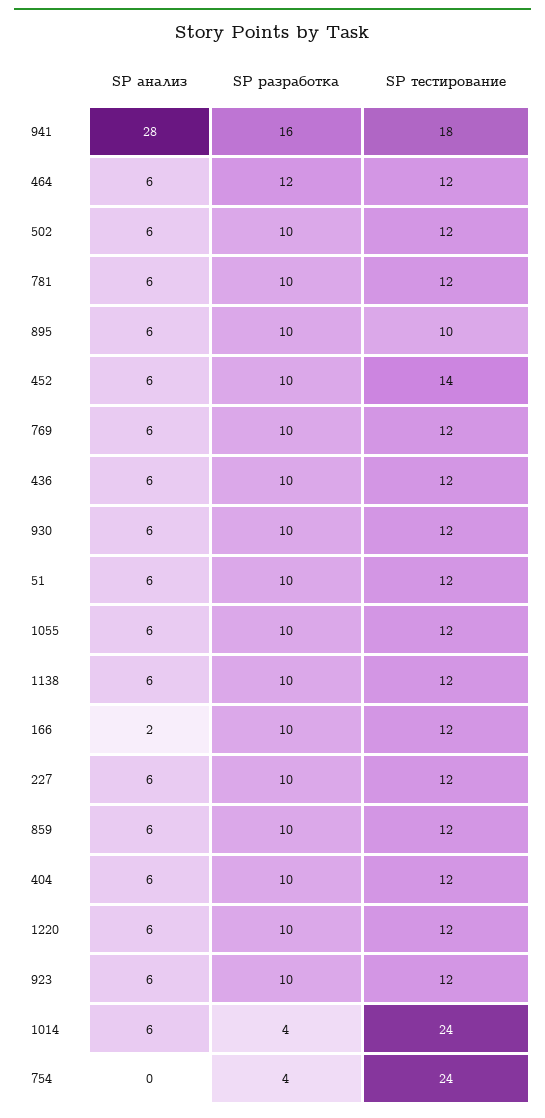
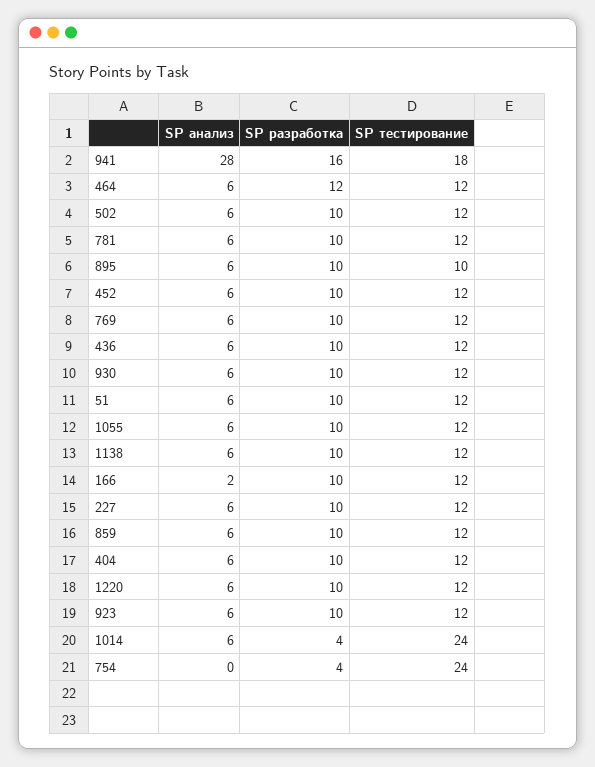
  {
    "SP анализ": {
      "941": 28,
      "464": 6,
      "502": 6,
      "781": 6,
      "895": 6,
      "452": 6,
      "769": 6,
      "436": 6,
      "930": 6,
      "51": 6,
      "1055": 6,
      "1138": 6,
      "166": 2,
      "227": 6,
      "859": 6,
      "404": 6,
      "1220": 6,
      "923": 6,
      "1014": 6,
      "754": 0
    },
    "SP разработка": {
      "941": 16,
      "464": 12,
      "502": 10,
      "781": 10,
      "895": 10,
      "452": 10,
      "769": 10,
      "436": 10,
      "930": 10,
      "51": 10,
      "1055": 10,
      "1138": 10,
      "166": 10,
      "227": 10,
      "859": 10,
      "404": 10,
      "1220": 10,
      "923": 10,
      "1014": 4,
      "754": 4
    },
    "SP тестирование": {
      "941": 18,
      "464": 12,
      "502": 12,
      "781": 12,
      "895": 10,
-     "452": 14,
+     "452": 12,
      "769": 12,
      "436": 12,
      "930": 12,
      "51": 12,
      "1055": 12,
      "1138": 12,
      "166": 12,
      "227": 12,
      "859": 12,
      "404": 12,
      "1220": 12,
      "923": 12,
      "1014": 24,
      "754": 24
    }
  }

